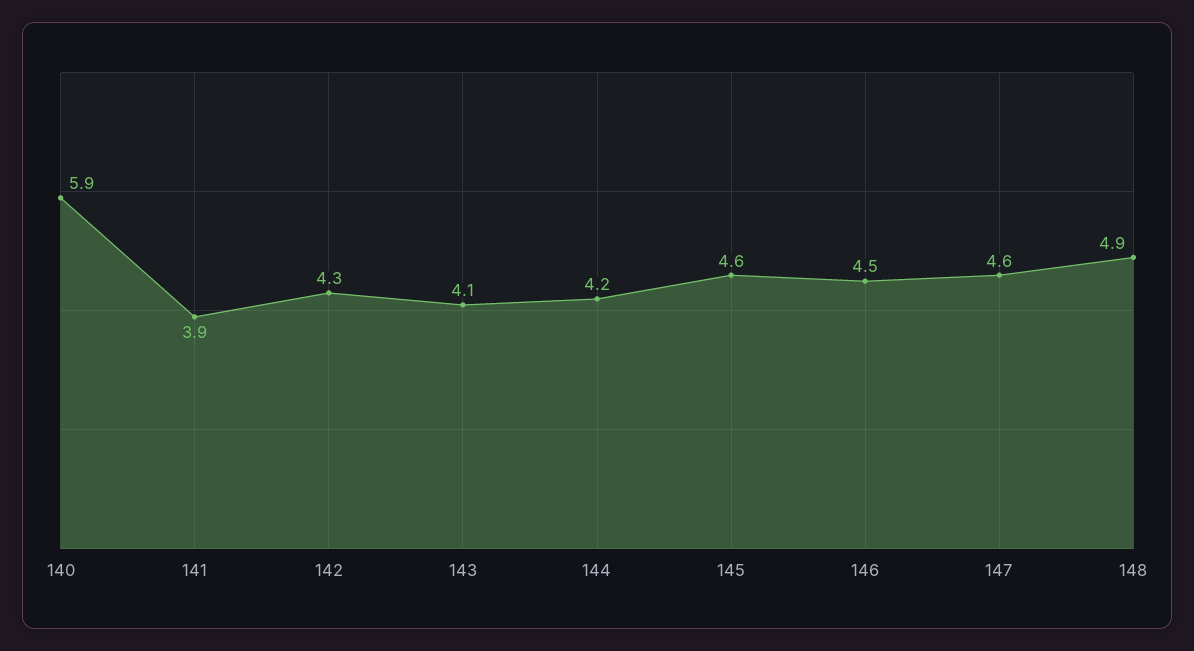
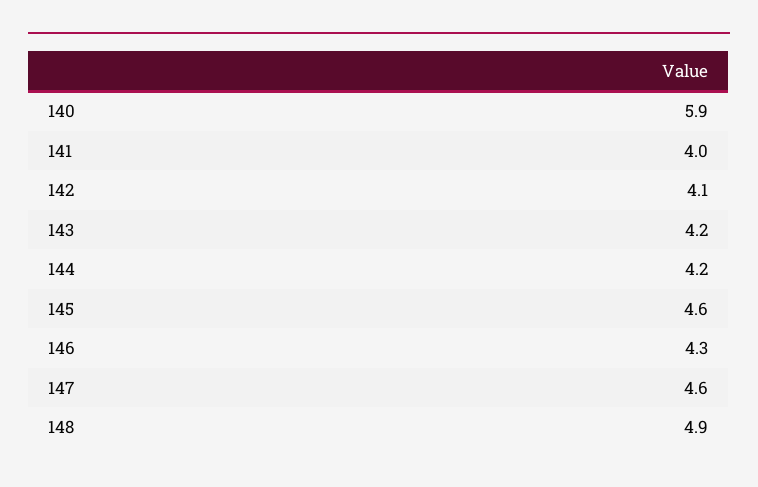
  {
    "140": 5.9,
-   "141": 3.9,
+   "141": 4,
-   "142": 4.3,
+   "142": 4.1,
-   "143": 4.1,
+   "143": 4.2,
    "144": 4.2,
    "145": 4.6,
-   "146": 4.5,
+   "146": 4.3,
    "147": 4.6,
    "148": 4.9
  }

